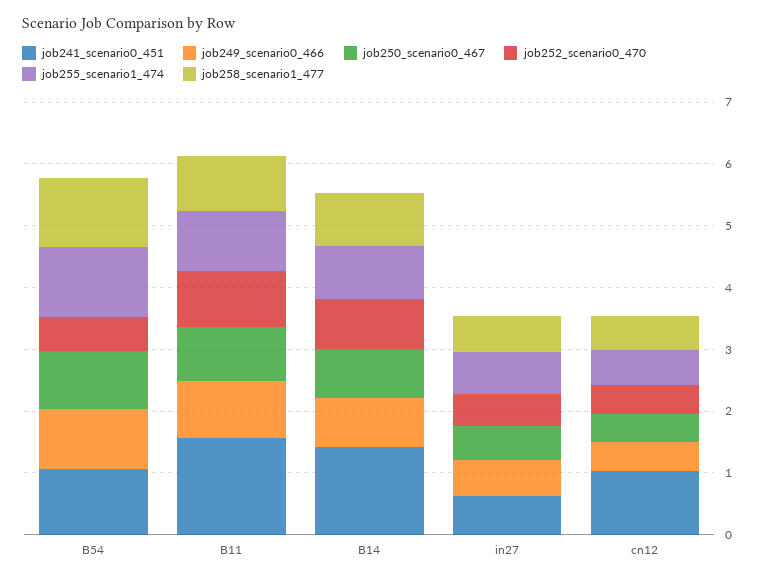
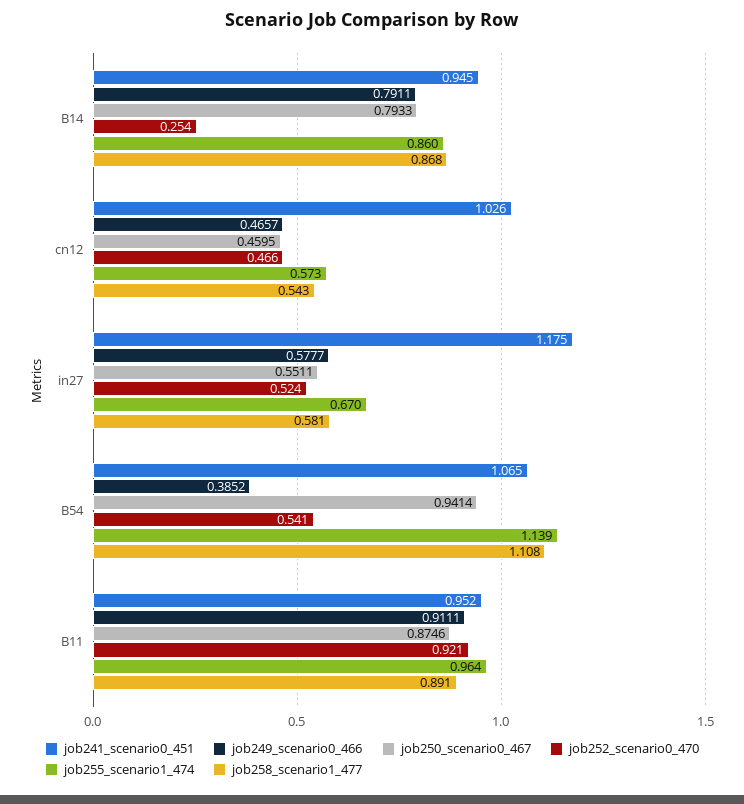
  {
    "job241_scenario0_451": {
      "B54": 1.065,
-     "B11": 1.6,
+     "B11": 0.952,
-     "B14": 1.4,
+     "B14": 0.945,
-     "in27": 0.6,
+     "in27": 1.175,
      "cn12": 1.026
    },
    "job249_scenario0_466": {
-     "B54": 1,
+     "B54": 0.3852,
      "B11": 0.9111,
      "B14": 0.7911,
      "in27": 0.5777,
      "cn12": 0.4657
    },
    "job250_scenario0_467": {
      "B54": 0.9414,
      "B11": 0.8746,
      "B14": 0.7933,
      "in27": 0.5511,
      "cn12": 0.4595
    },
    "job252_scenario0_470": {
      "B54": 0.541,
      "B11": 0.921,
-     "B14": 0.8,
+     "B14": 0.254,
      "in27": 0.524,
      "cn12": 0.466
    },
    "job255_scenario1_474": {
      "B54": 1.139,
      "B11": 0.964,
      "B14": 0.86,
      "in27": 0.67,
      "cn12": 0.573
    },
    "job258_scenario1_477": {
      "B54": 1.108,
      "B11": 0.891,
      "B14": 0.868,
      "in27": 0.581,
      "cn12": 0.543
    }
  }

